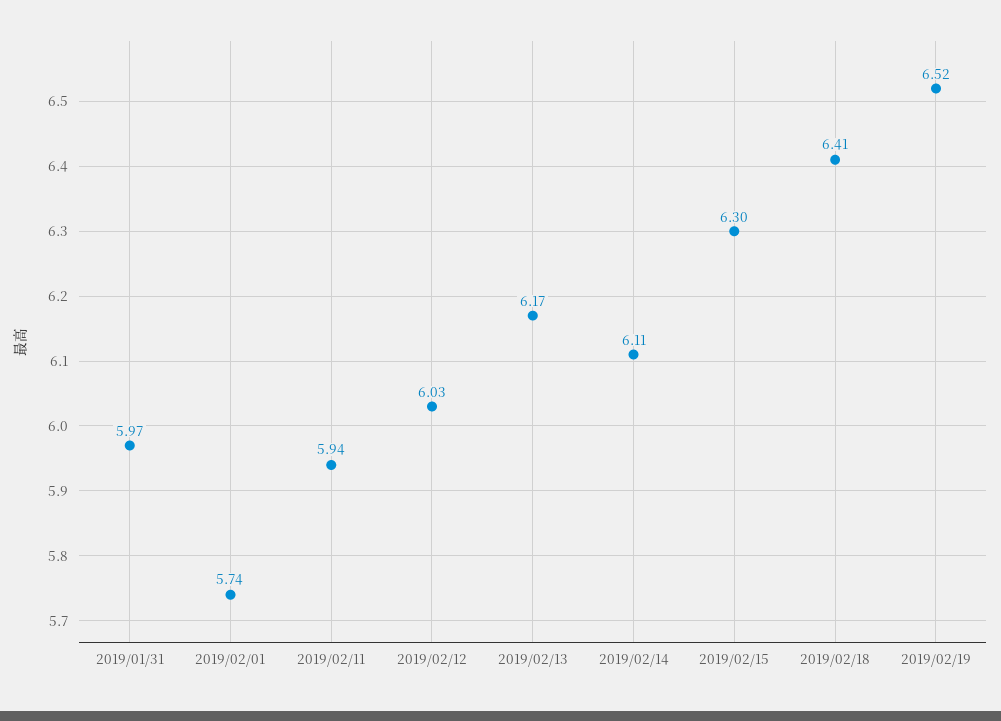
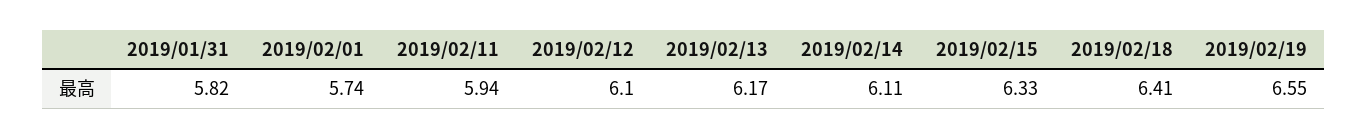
  {
-   "2019/01/31": 5.97,
+   "2019/01/31": 5.82,
    "2019/02/01": 5.74,
    "2019/02/11": 5.94,
-   "2019/02/12": 6.03,
+   "2019/02/12": 6.1,
    "2019/02/13": 6.17,
    "2019/02/14": 6.11,
-   "2019/02/15": 6.3,
+   "2019/02/15": 6.33,
    "2019/02/18": 6.41,
-   "2019/02/19": 6.52
+   "2019/02/19": 6.55
  }

